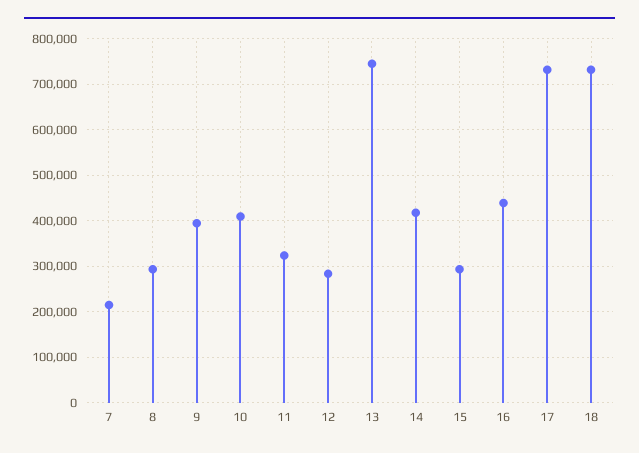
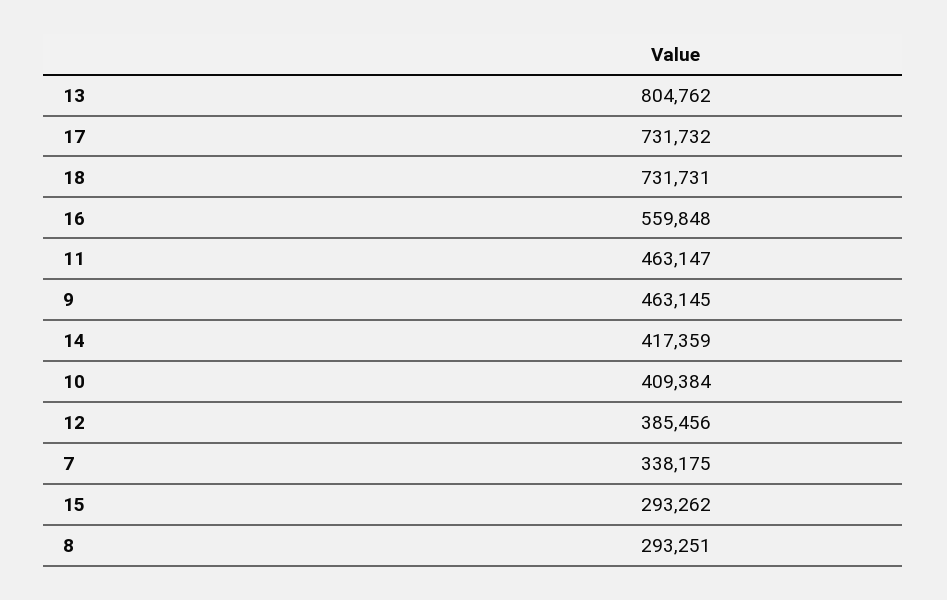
  {
-   "7": 220000,
+   "7": 338175,
    "8": 293251,
-   "9": 400000,
+   "9": 463145,
    "10": 409384,
-   "11": 320000,
+   "11": 463147,
-   "12": 280000,
+   "12": 385456,
-   "13": 740000,
+   "13": 804762,
    "14": 417359,
    "15": 293262,
-   "16": 440000,
+   "16": 559848,
    "17": 731732,
    "18": 731731
  }

